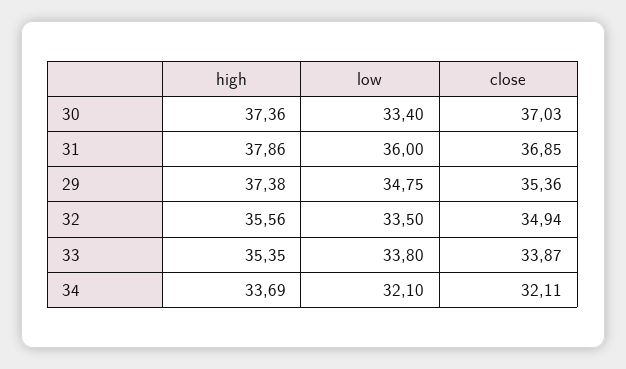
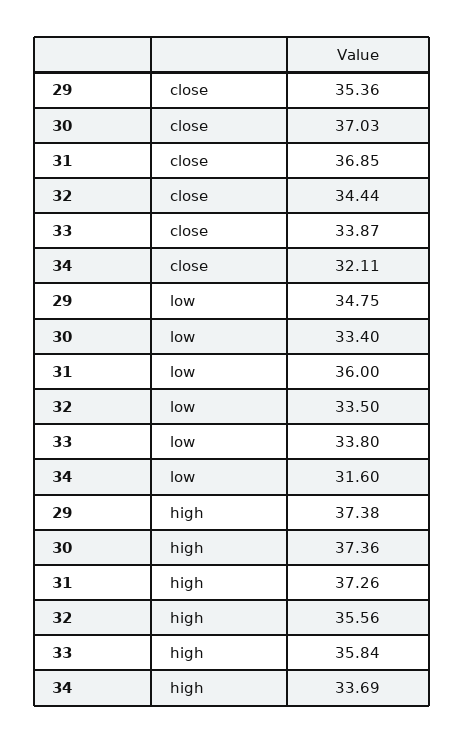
  {
    "high": {
      "30": 37.36,
-     "31": 37.86,
+     "31": 37.26,
      "29": 37.38,
      "32": 35.56,
-     "33": 35.35,
+     "33": 35.84,
      "34": 33.69
    },
    "low": {
      "30": 33.4,
      "31": 36,
      "29": 34.75,
      "32": 33.5,
      "33": 33.8,
-     "34": 32.1
+     "34": 31.6
    },
    "close": {
      "30": 37.03,
      "31": 36.85,
      "29": 35.36,
-     "32": 34.94,
+     "32": 34.44,
      "33": 33.87,
      "34": 32.11
    }
  }

